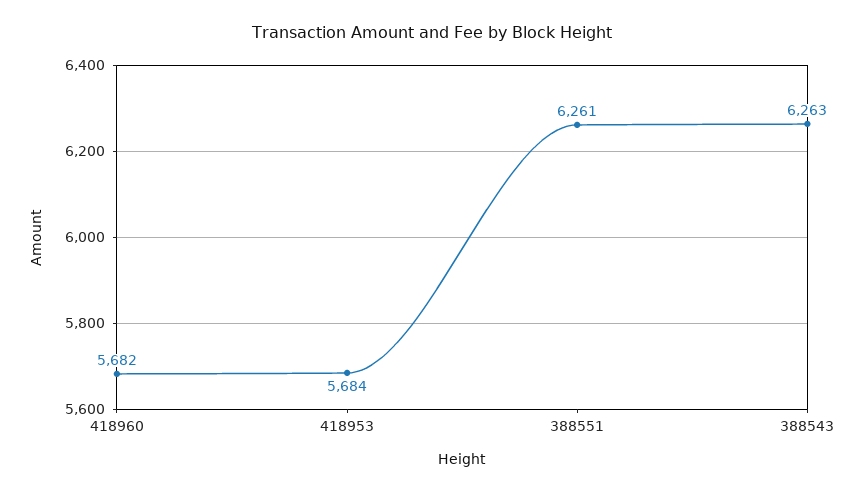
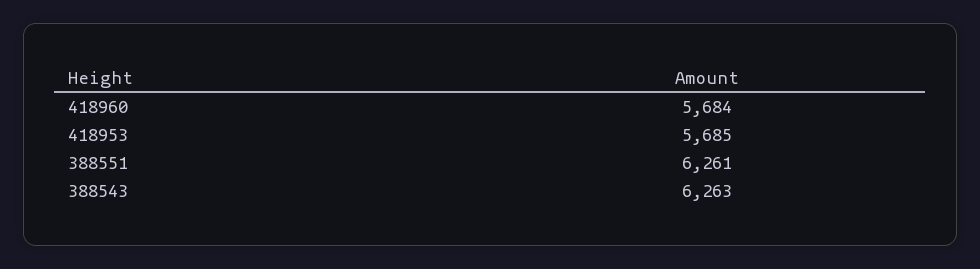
  {
-   "418960": 5682,
+   "418960": 5684,
-   "418953": 5684,
+   "418953": 5685,
    "388551": 6261,
    "388543": 6263
  }

